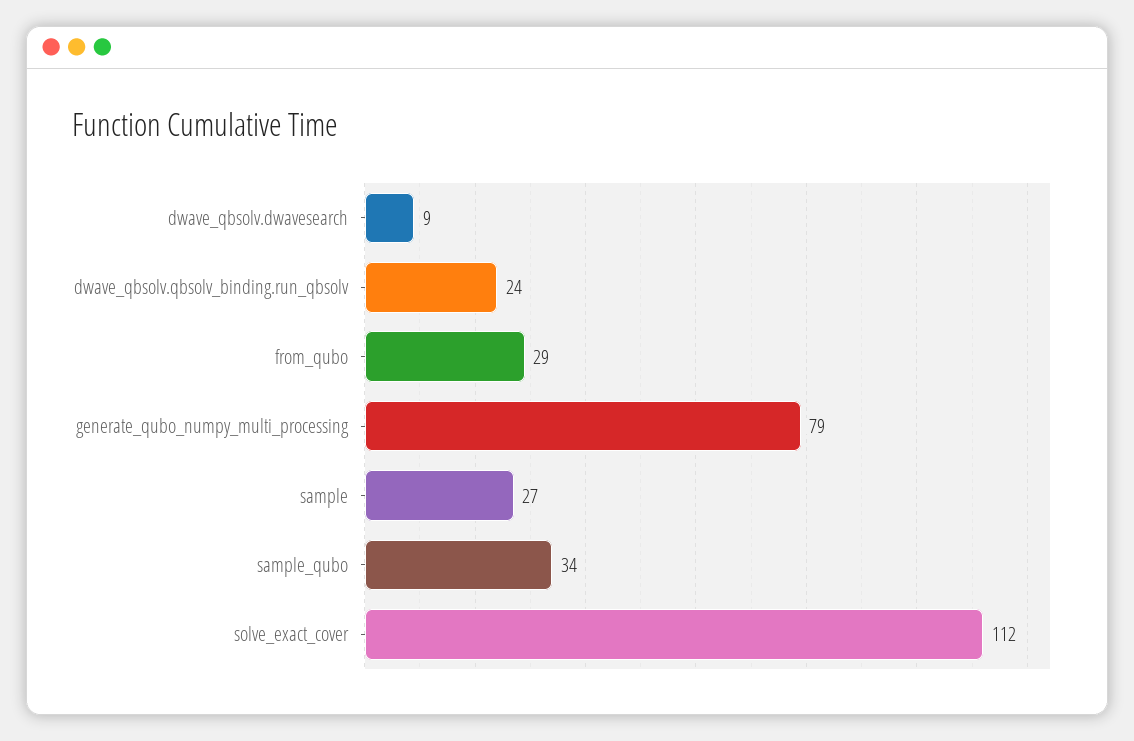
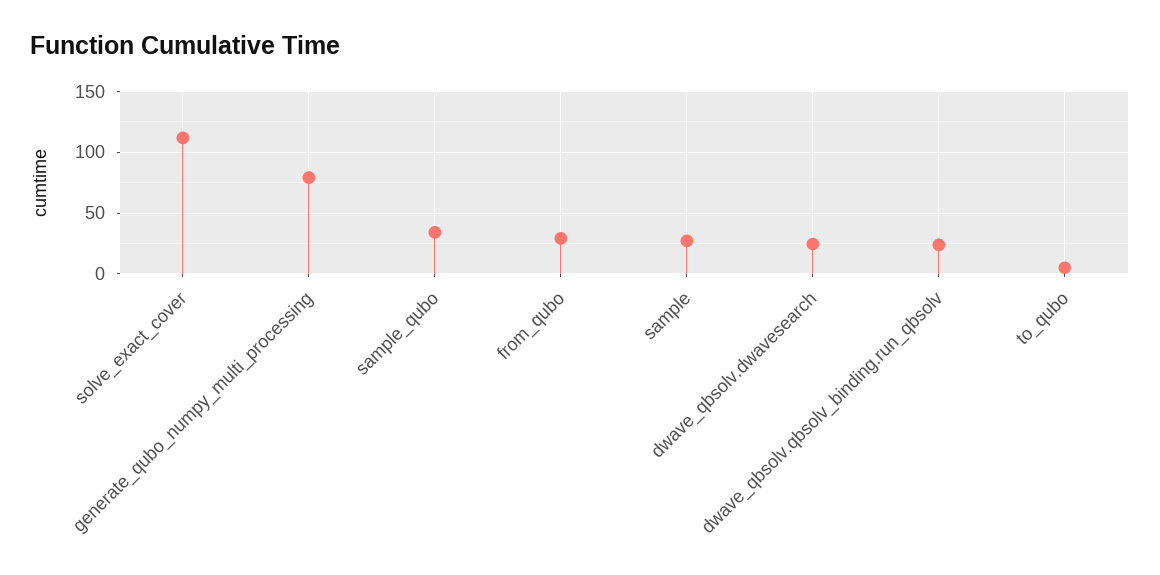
  {
-   "dwave_qbsolv.dwavesearch": 9,
+   "dwave_qbsolv.dwavesearch": 25,
    "dwave_qbsolv.qbsolv_binding.run_qbsolv": 24,
    "from_qubo": 29,
    "generate_qubo_numpy_multi_processing": 79,
    "sample": 27,
    "sample_qubo": 34,
-   "solve_exact_cover": 112
+   "solve_exact_cover": 112,
+   "to_qubo": 5
  }

